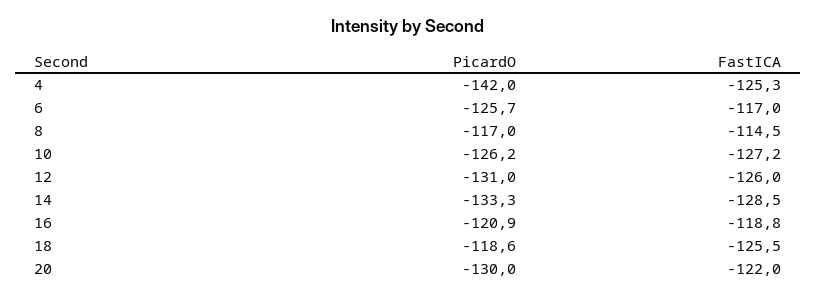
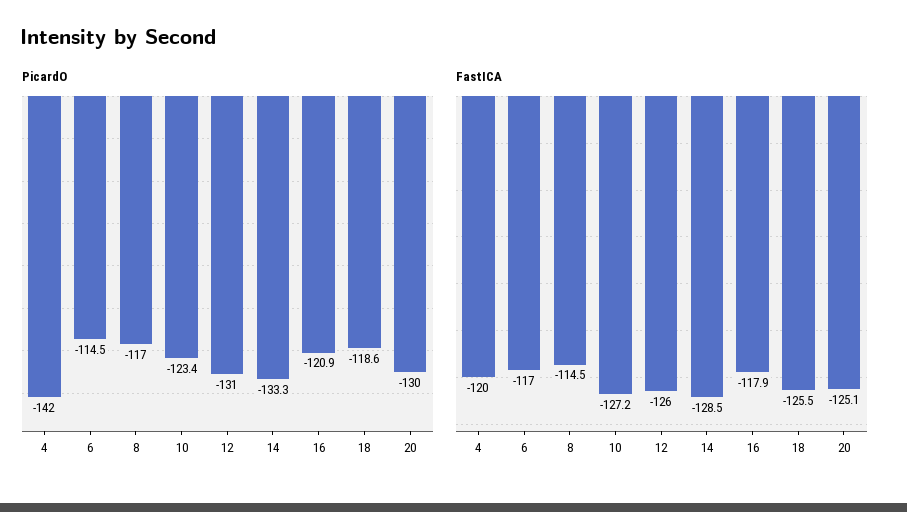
  {
    "PicardO": {
      "4": -142,
-     "6": -125.7,
+     "6": -114.5,
      "8": -117,
-     "10": -126.2,
+     "10": -123.4,
      "12": -131,
      "14": -133.3,
      "16": -120.9,
      "18": -118.6,
      "20": -130
    },
    "FastICA": {
-     "4": -125.3,
+     "4": -120,
      "6": -117,
      "8": -114.5,
      "10": -127.2,
      "12": -126,
      "14": -128.5,
-     "16": -118.8,
+     "16": -117.9,
      "18": -125.5,
-     "20": -122
+     "20": -125.1
    }
  }

